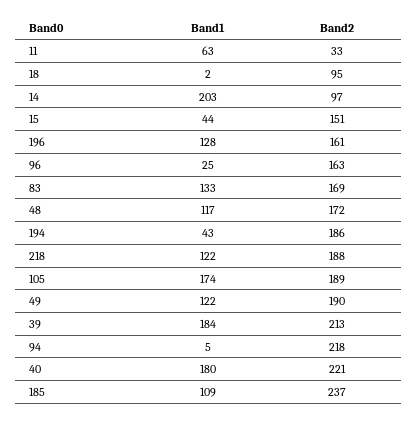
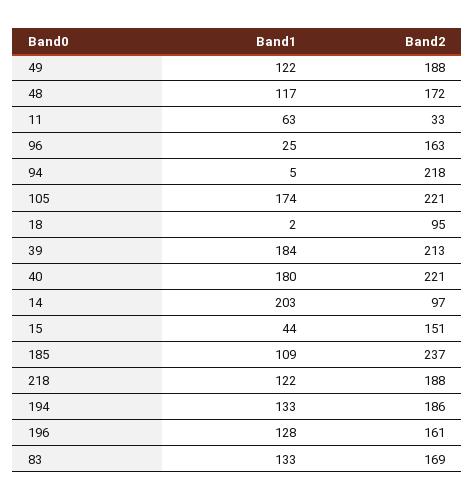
  {
    "Band1": {
      "11": 63,
      "18": 2,
      "14": 203,
      "15": 44,
      "196": 128,
      "96": 25,
      "83": 133,
      "48": 117,
-     "194": 43,
+     "194": 133,
      "218": 122,
      "105": 174,
      "49": 122,
      "39": 184,
      "94": 5,
      "40": 180,
      "185": 109
    },
    "Band2": {
      "11": 33,
      "18": 95,
      "14": 97,
      "15": 151,
      "196": 161,
      "96": 163,
      "83": 169,
      "48": 172,
      "194": 186,
      "218": 188,
-     "105": 189,
+     "105": 221,
-     "49": 190,
+     "49": 188,
      "39": 213,
      "94": 218,
      "40": 221,
      "185": 237
    }
  }

